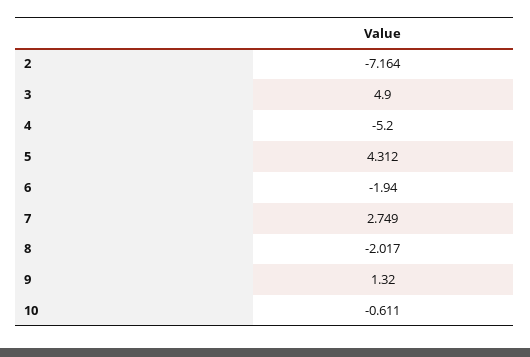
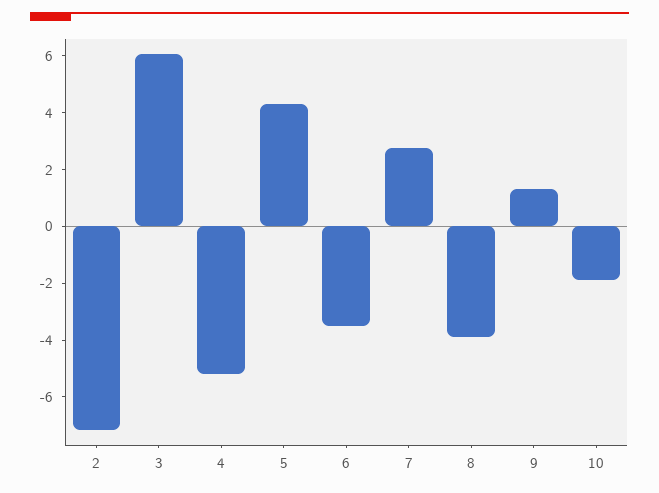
  {
    "2": -7.164,
-   "3": 4.9,
+   "3": 6,
    "4": -5.2,
    "5": 4.312,
-   "6": -1.94,
+   "6": -3.5,
    "7": 2.749,
-   "8": -2.017,
+   "8": -4,
    "9": 1.32,
-   "10": -0.611
+   "10": -2
  }

